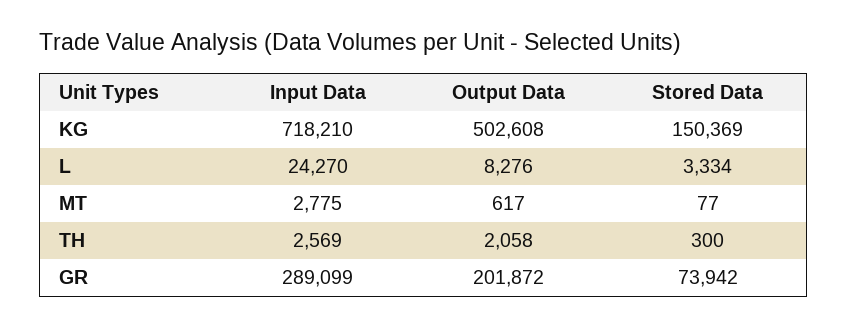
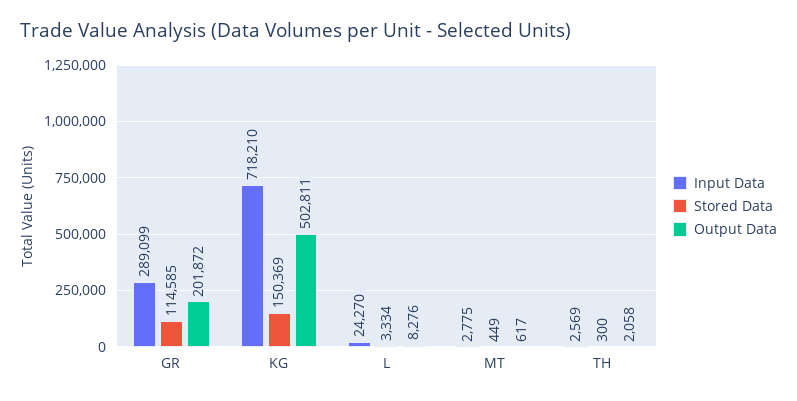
  {
    "Input Data": {
      "KG": 718210,
      "L": 24270,
      "MT": 2775,
      "TH": 2569,
      "GR": 289099
    },
    "Output Data": {
-     "KG": 502608,
+     "KG": 502811,
      "L": 8276,
      "MT": 617,
      "TH": 2058,
      "GR": 201872
    },
    "Stored Data": {
      "KG": 150369,
      "L": 3334,
-     "MT": 77,
+     "MT": 449,
      "TH": 300,
-     "GR": 73942
+     "GR": 114585
    }
  }

